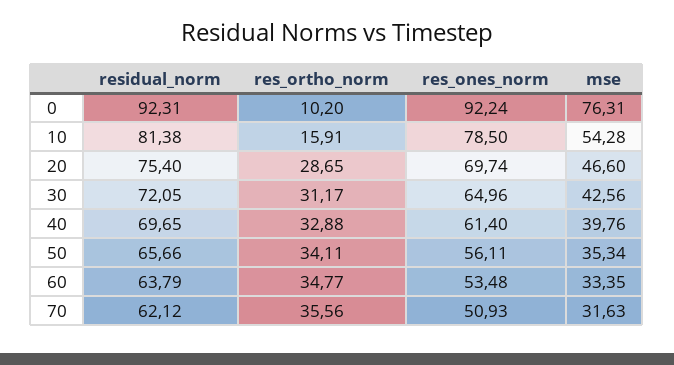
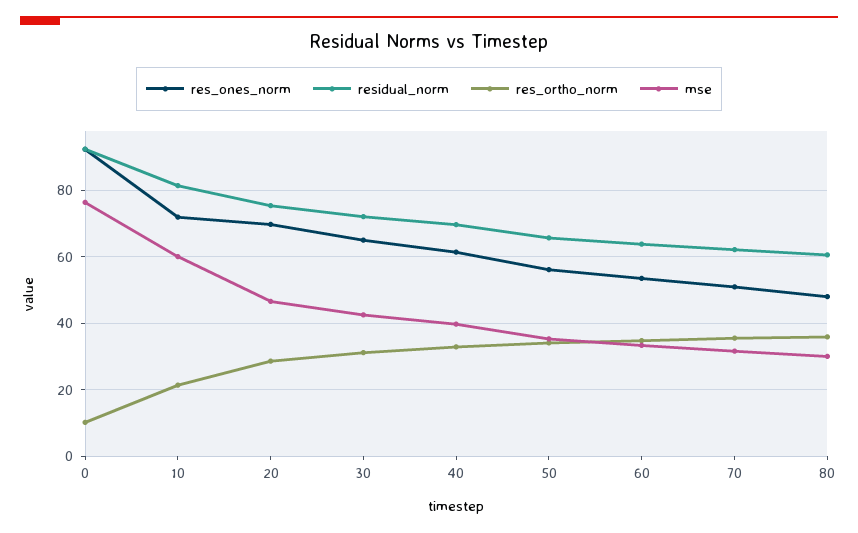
  {
    "residual_norm": {
      "0": 92.31,
      "10": 81.38,
      "20": 75.4,
      "30": 72.05,
      "40": 69.65,
      "50": 65.66,
      "60": 63.79,
-     "70": 62.12
+     "70": 62.12,
+     "80": 60
    },
    "res_ortho_norm": {
      "0": 10.2,
-     "10": 15.91,
+     "10": 22,
      "20": 28.65,
      "30": 31.17,
      "40": 32.88,
      "50": 34.11,
      "60": 34.77,
-     "70": 35.56
+     "70": 35.56,
+     "80": 36
    },
    "res_ones_norm": {
      "0": 92.24,
-     "10": 78.5,
+     "10": 72,
      "20": 69.74,
      "30": 64.96,
      "40": 61.4,
      "50": 56.11,
      "60": 53.48,
-     "70": 50.93
+     "70": 50.93,
+     "80": 48
    },
    "mse": {
      "0": 76.31,
-     "10": 54.28,
+     "10": 60,
      "20": 46.6,
      "30": 42.56,
      "40": 39.76,
      "50": 35.34,
      "60": 33.35,
-     "70": 31.63
+     "70": 31.63,
+     "80": 30
    }
  }

